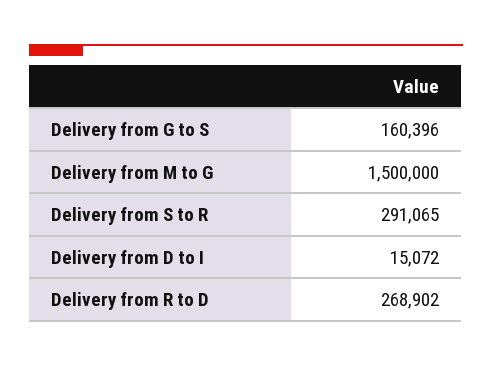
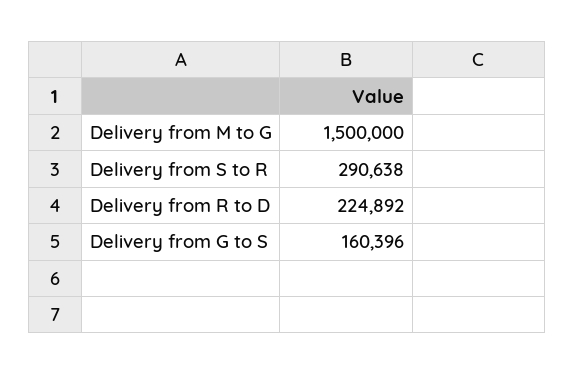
  {
    "Delivery from G to S": 160396,
    "Delivery from M to G": 1500000,
-   "Delivery from S to R": 291065,
+   "Delivery from S to R": 290638,
-   "Delivery from D to I": 15072,
-   "Delivery from R to D": 268902
+   "Delivery from R to D": 224892
  }

